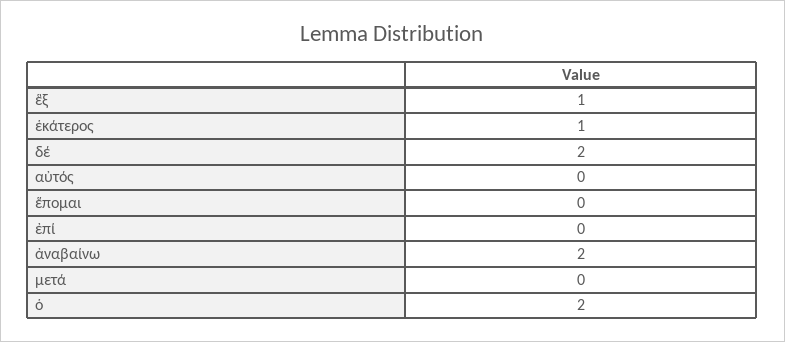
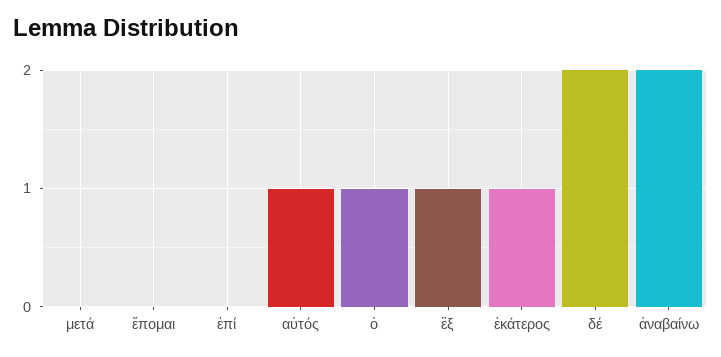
  {
    "ἓξ": 1,
    "ἑκάτερος": 1,
    "δέ": 2,
-   "αὐτός": 0,
+   "αὐτός": 1,
    "ἕπομαι": 0,
    "ἐπί": 0,
    "ἀναβαίνω": 2,
    "μετά": 0,
-   "ὁ": 2
+   "ὁ": 1
  }

